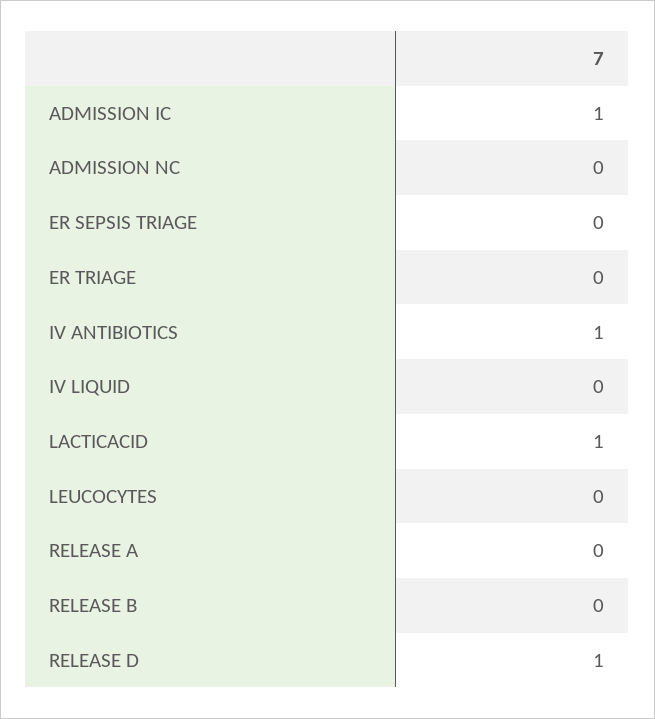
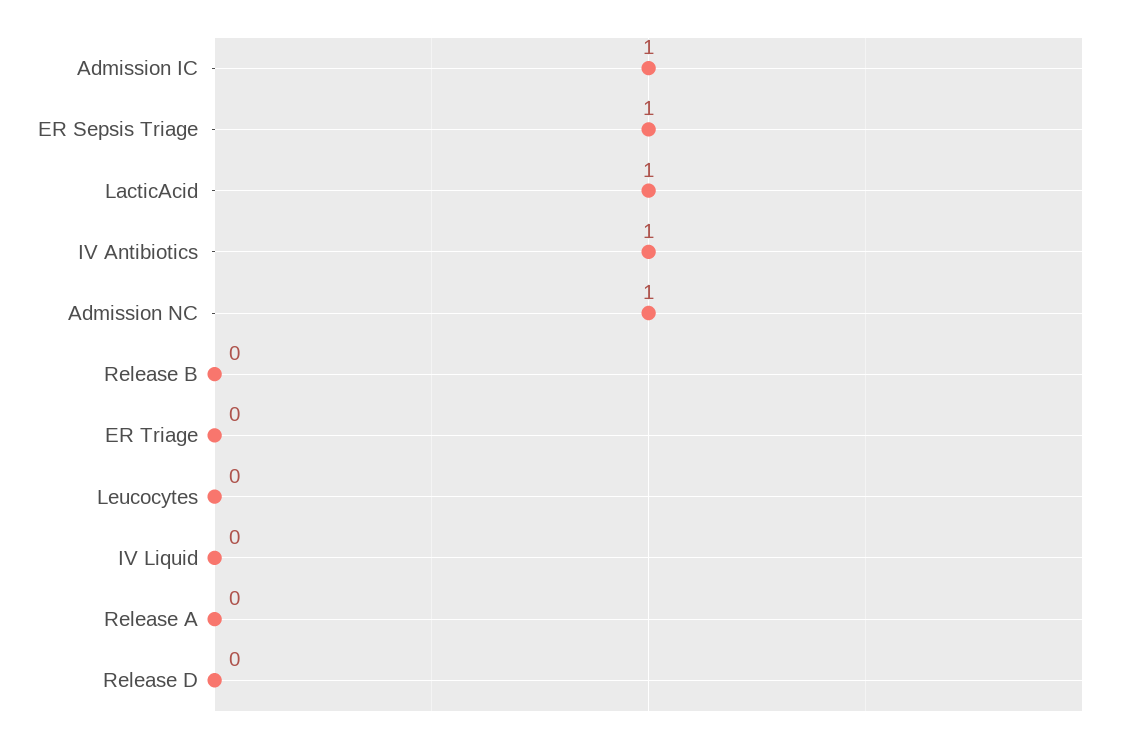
  {
    "ADMISSION IC": 1,
-   "ADMISSION NC": 0,
+   "ADMISSION NC": 1,
-   "ER SEPSIS TRIAGE": 0,
+   "ER SEPSIS TRIAGE": 1,
    "ER TRIAGE": 0,
    "IV ANTIBIOTICS": 1,
    "IV LIQUID": 0,
    "LACTICACID": 1,
    "LEUCOCYTES": 0,
    "RELEASE A": 0,
    "RELEASE B": 0,
-   "RELEASE D": 1
+   "RELEASE D": 0
  }

